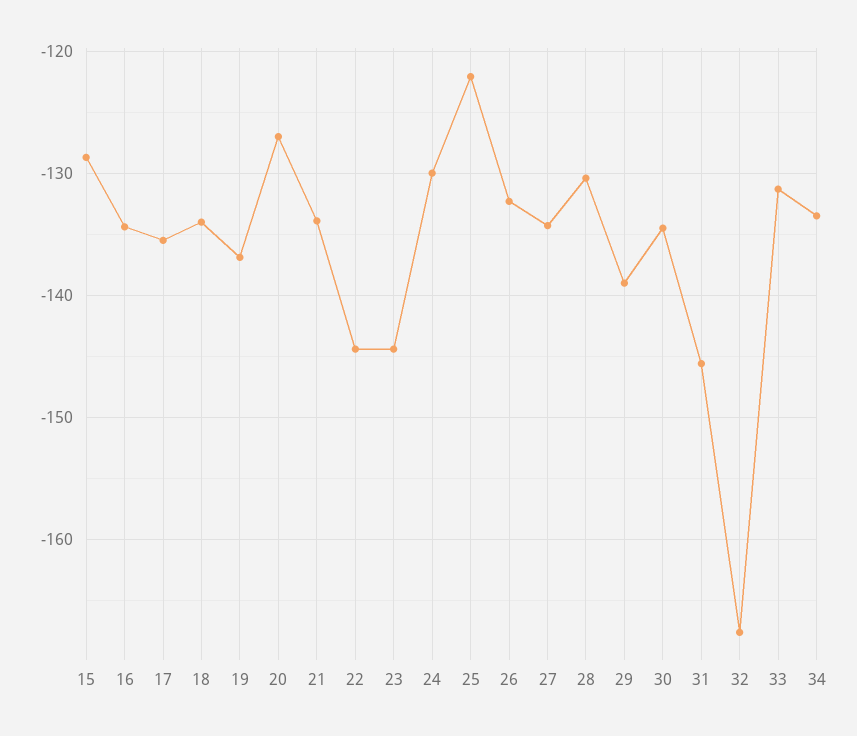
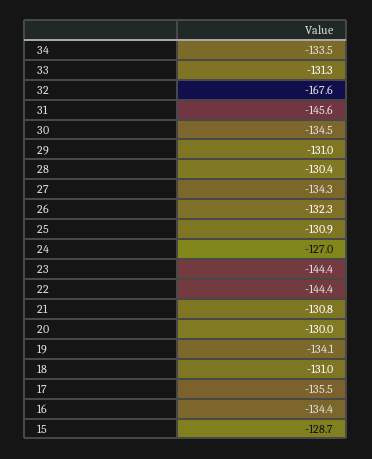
  {
    "15": -128.7,
    "16": -134.4,
    "17": -135.5,
-   "18": -134,
+   "18": -131,
-   "19": -137,
+   "19": -134.1,
-   "20": -127,
+   "20": -130,
-   "21": -134,
+   "21": -130.8,
    "22": -144.4,
    "23": -144.4,
-   "24": -130,
+   "24": -127,
-   "25": -122,
+   "25": -130.9,
    "26": -132.3,
    "27": -134.3,
    "28": -130.4,
-   "29": -139,
+   "29": -131,
    "30": -134.5,
    "31": -145.6,
    "32": -167.6,
    "33": -131.3,
    "34": -133.5
  }

